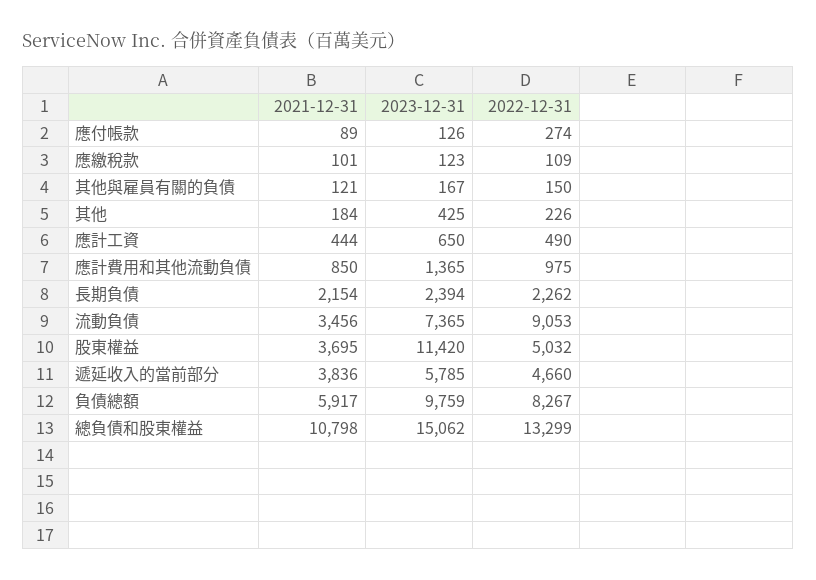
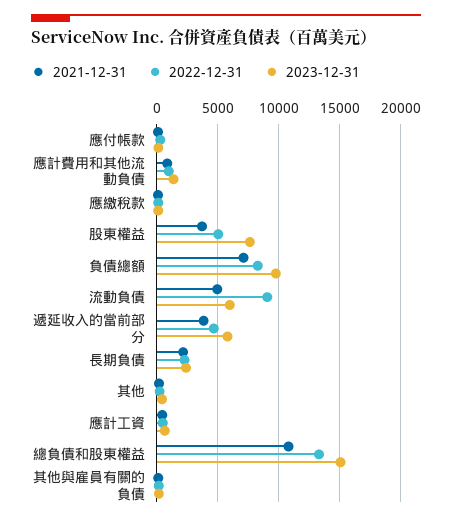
  {
    "2021-12-31": {
      "應付帳款": 89,
      "應繳稅款": 101,
      "其他與雇員有關的負債": 121,
      "其他": 184,
      "應計工資": 444,
      "應計費用和其他流動負債": 850,
      "長期負債": 2154,
-     "流動負債": 3456,
+     "流動負債": 5000,
      "股東權益": 3695,
      "遞延收入的當前部分": 3836,
-     "負債總額": 5917,
+     "負債總額": 7000,
      "總負債和股東權益": 10798
    },
    "2023-12-31": {
      "應付帳款": 126,
      "應繳稅款": 123,
      "其他與雇員有關的負債": 167,
      "其他": 425,
      "應計工資": 650,
      "應計費用和其他流動負債": 1365,
      "長期負債": 2394,
-     "流動負債": 7365,
+     "流動負債": 6000,
-     "股東權益": 11420,
+     "股東權益": 7500,
      "遞延收入的當前部分": 5785,
      "負債總額": 9759,
      "總負債和股東權益": 15062
    },
    "2022-12-31": {
      "應付帳款": 274,
      "應繳稅款": 109,
      "其他與雇員有關的負債": 150,
      "其他": 226,
      "應計工資": 490,
      "應計費用和其他流動負債": 975,
      "長期負債": 2262,
      "流動負債": 9053,
      "股東權益": 5032,
      "遞延收入的當前部分": 4660,
      "負債總額": 8267,
      "總負債和股東權益": 13299
    }
  }

